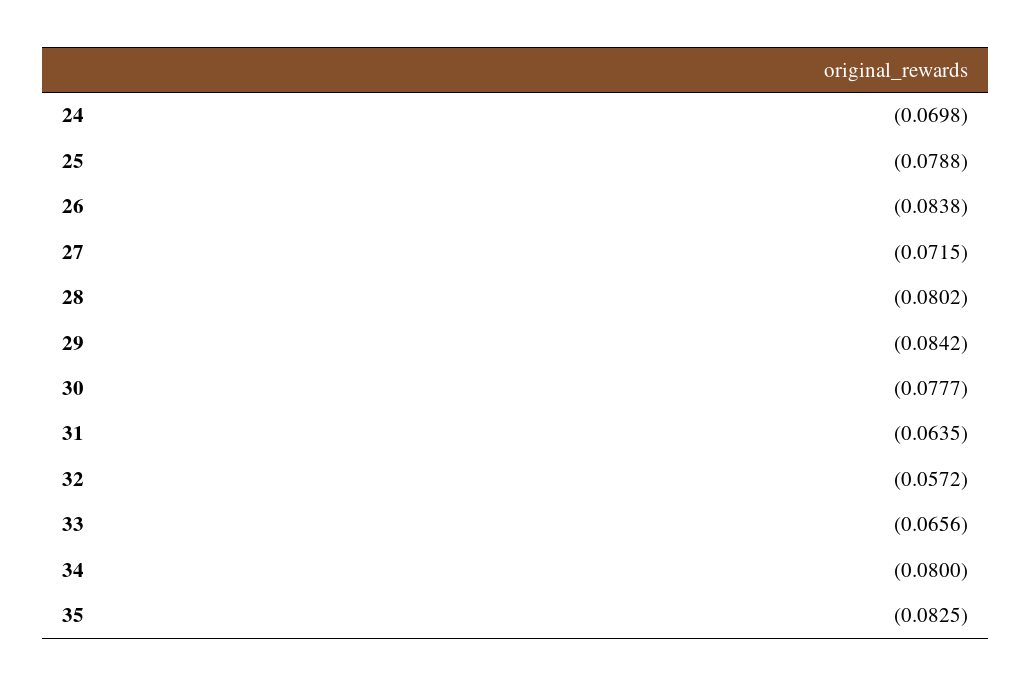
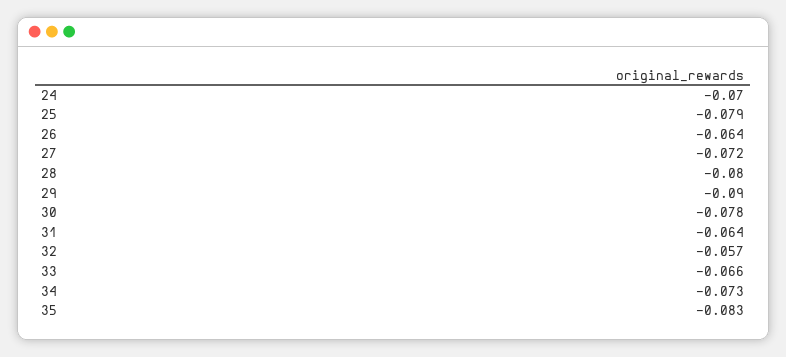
  {
    "24": -0.0698,
    "25": -0.0788,
-   "26": -0.0838,
+   "26": -0.064,
    "27": -0.0715,
    "28": -0.0802,
-   "29": -0.0842,
+   "29": -0.09,
    "30": -0.0777,
    "31": -0.0635,
    "32": -0.0572,
    "33": -0.0656,
-   "34": -0.08,
+   "34": -0.073,
    "35": -0.0825
  }

